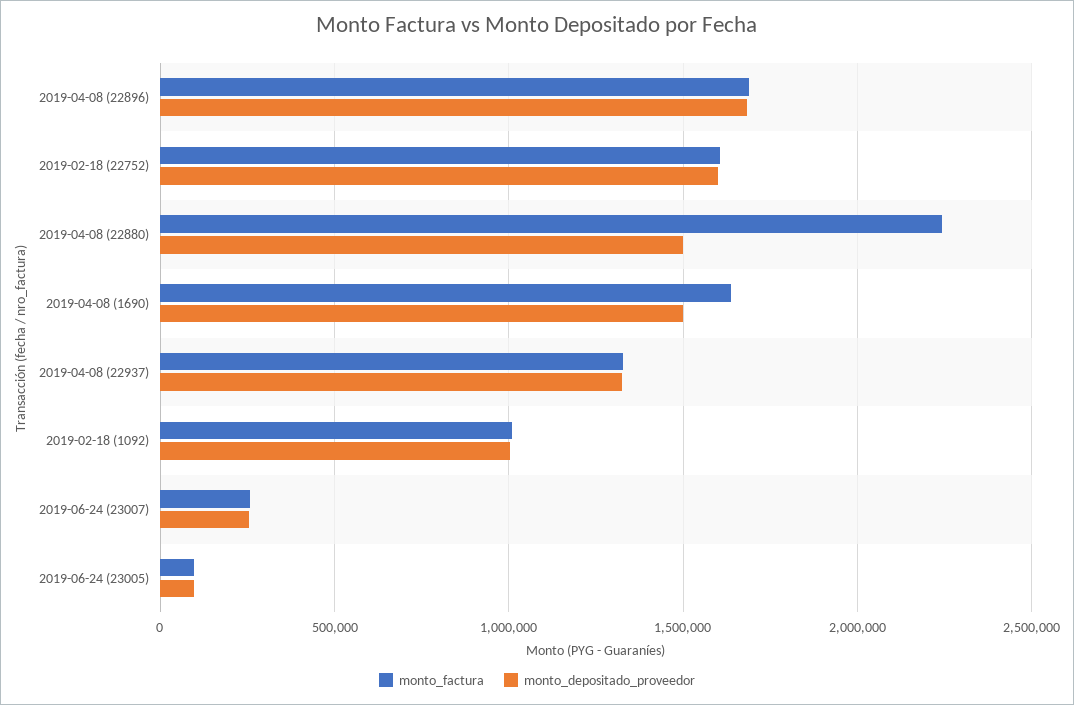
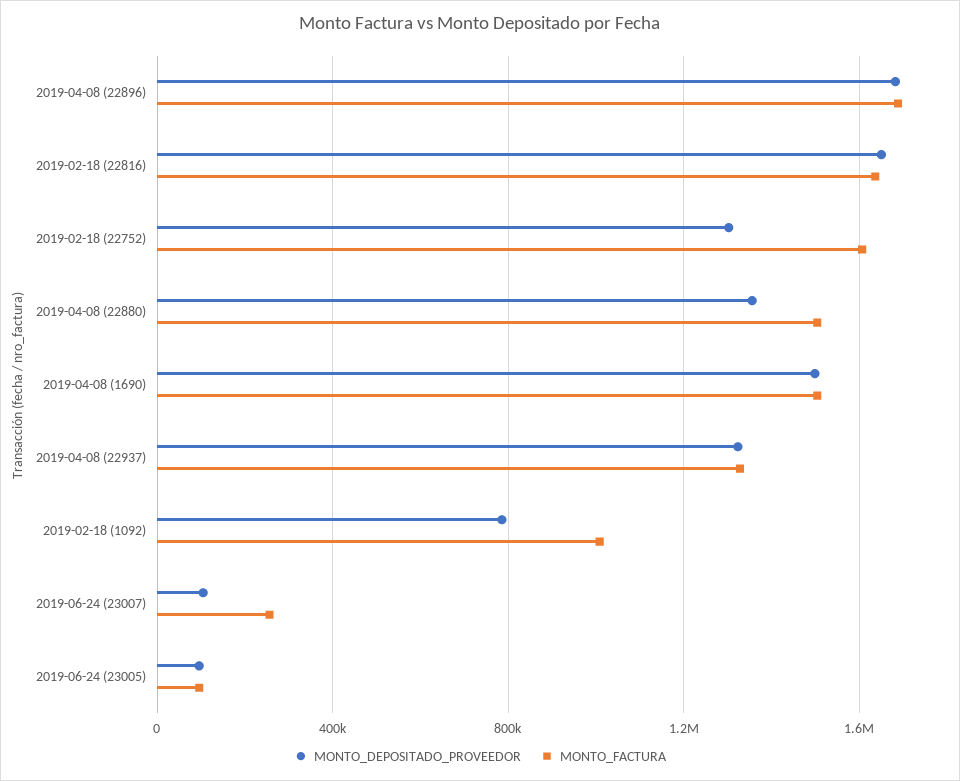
  {
    "monto_factura": {
      "2019-04-08 (22896)": 1700000,
      "2019-02-18 (22752)": 1600000,
-     "2019-04-08 (22880)": 2250000,
+     "2019-04-08 (22880)": 1500000,
-     "2019-04-08 (1690)": 1650000,
+     "2019-04-08 (1690)": 1500000,
      "2019-04-08 (22937)": 1350000,
      "2019-02-18 (1092)": 1000000,
      "2019-06-24 (23007)": 250000,
-     "2019-06-24 (23005)": 100000
+     "2019-06-24 (23005)": 100000,
+     "2019-02-18 (22816)": 1650000
    },
    "monto_depositado_proveedor": {
      "2019-04-08 (22896)": 1700000,
-     "2019-02-18 (22752)": 1600000,
+     "2019-02-18 (22752)": 1300000,
-     "2019-04-08 (22880)": 1500000,
+     "2019-04-08 (22880)": 1350000,
      "2019-04-08 (1690)": 1500000,
      "2019-04-08 (22937)": 1300000,
-     "2019-02-18 (1092)": 1000000,
+     "2019-02-18 (1092)": 800000,
-     "2019-06-24 (23007)": 250000,
+     "2019-06-24 (23007)": 100000,
-     "2019-06-24 (23005)": 100000
+     "2019-06-24 (23005)": 100000,
+     "2019-02-18 (22816)": 1650000
    }
  }

